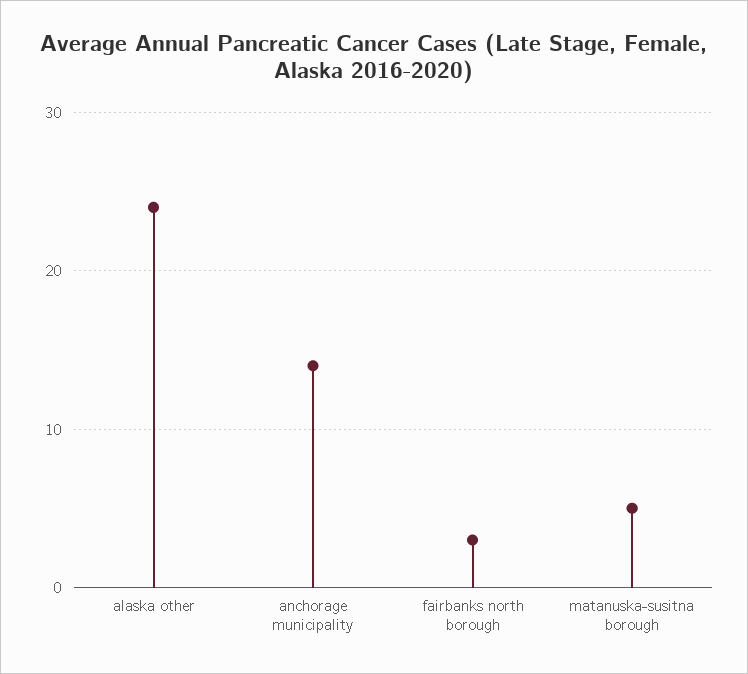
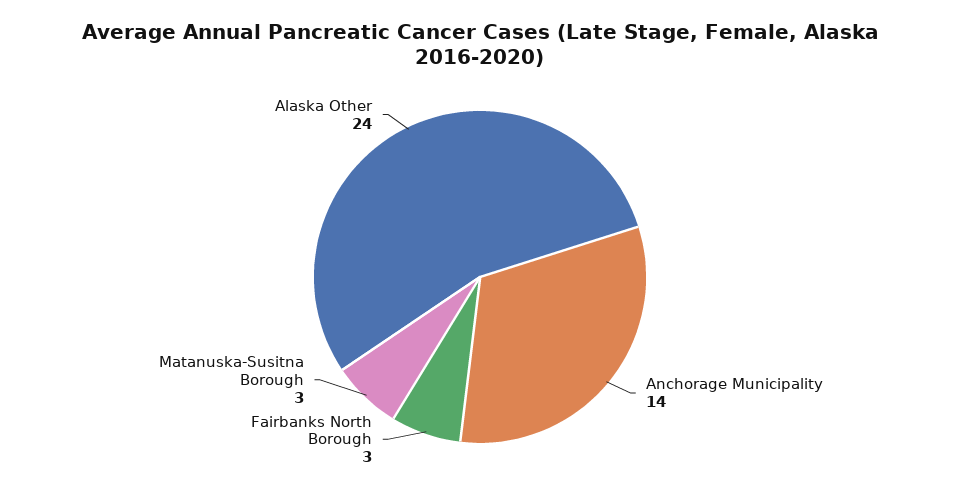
  {
    "alaska other": 24,
    "anchorage municipality": 14,
    "fairbanks north borough": 3,
-   "matanuska-susitna borough": 5
+   "matanuska-susitna borough": 3
  }

